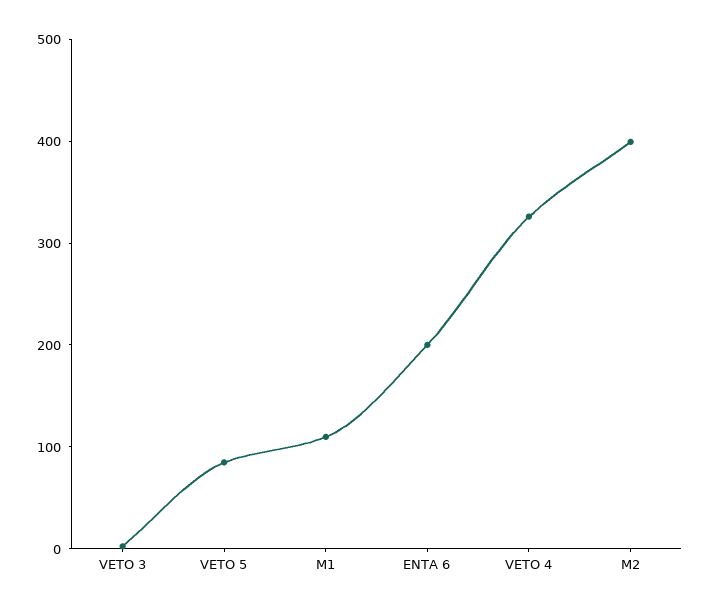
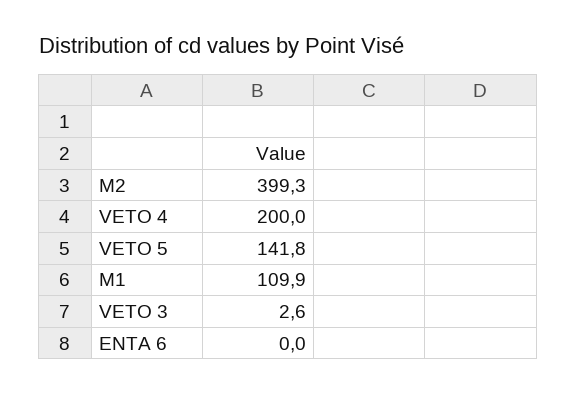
  {
    "VETO 3": 2.6,
-   "VETO 5": 80,
+   "VETO 5": 141.8,
    "M1": 109.9,
-   "ENTA 6": 200,
+   "ENTA 6": 0,
-   "VETO 4": 320,
+   "VETO 4": 200,
    "M2": 399.3
  }

